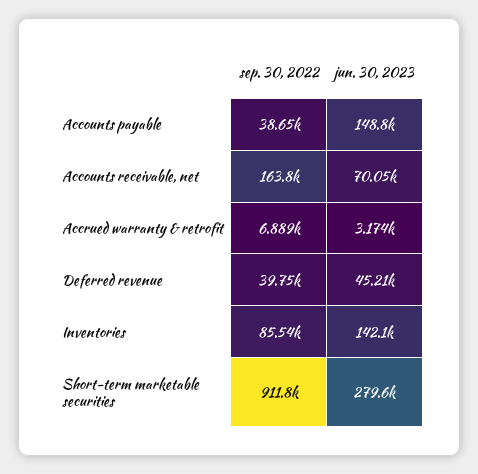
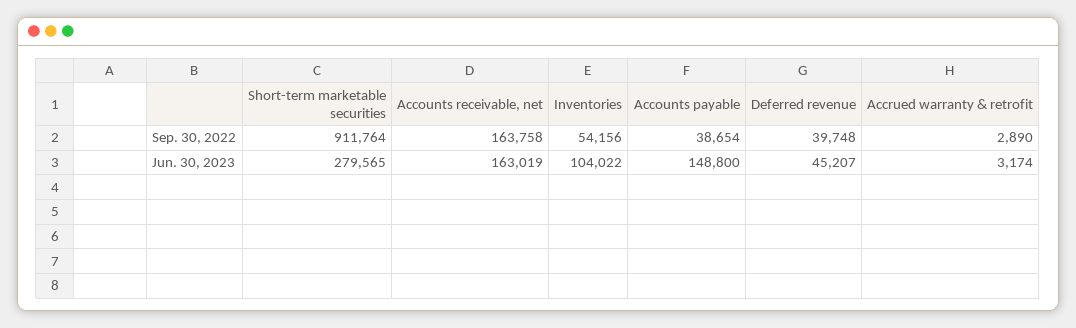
  {
    "sep. 30, 2022": {
      "Accounts payable": 38654,
      "Accounts receivable, net": 163758,
-     "Accrued warranty & retrofit": 6889,
+     "Accrued warranty & retrofit": 2890,
      "Deferred revenue": 39748,
-     "Inventories": 85540,
+     "Inventories": 54156,
      "Short-term marketable securities": 911764
    },
    "jun. 30, 2023": {
      "Accounts payable": 148800,
-     "Accounts receivable, net": 70050,
+     "Accounts receivable, net": 163019,
      "Accrued warranty & retrofit": 3174,
      "Deferred revenue": 45207,
-     "Inventories": 142100,
+     "Inventories": 104022,
      "Short-term marketable securities": 279565
    }
  }

